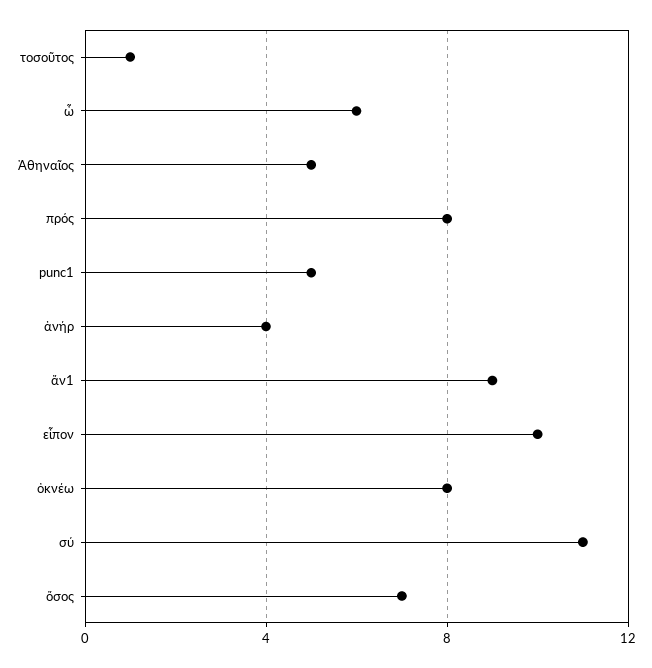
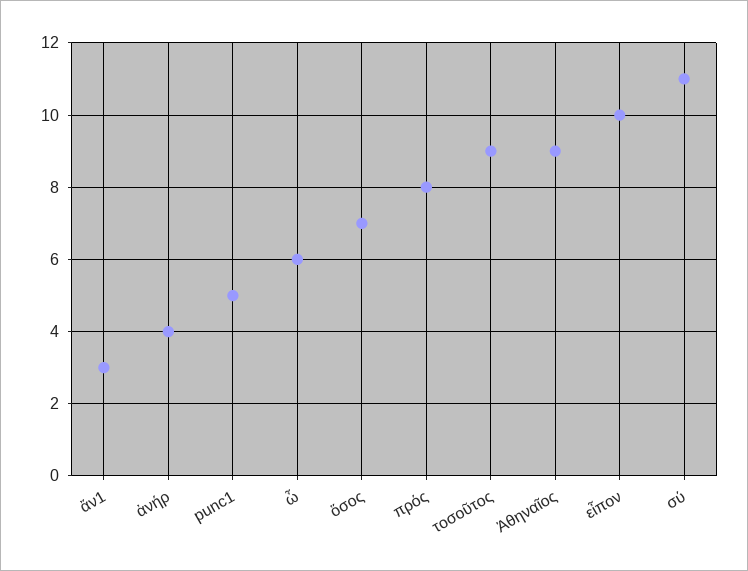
  {
-   "τοσοῦτος": 1,
+   "τοσοῦτος": 9,
    "ὦ": 6,
-   "Ἀθηναῖος": 5,
+   "Ἀθηναῖος": 9,
    "πρός": 8,
    "punc1": 5,
    "ἀνήρ": 4,
-   "ἄν1": 9,
+   "ἄν1": 3,
    "εἶπον": 10,
-   "ὀκνέω": 8,
    "σύ": 11,
    "ὅσος": 7
  }

